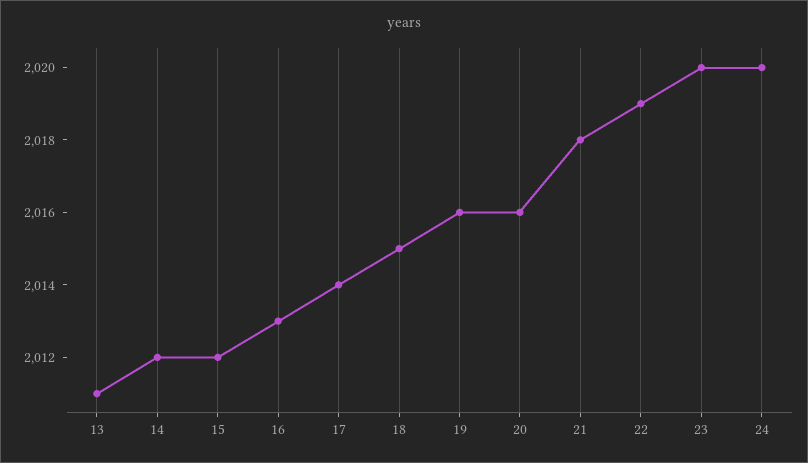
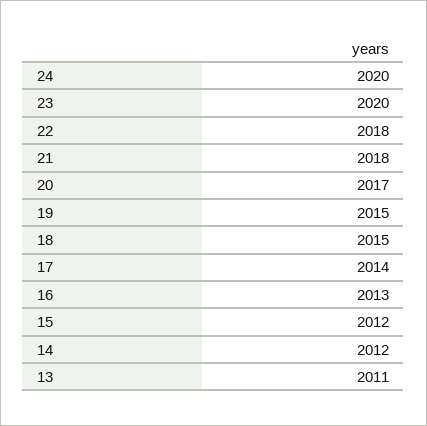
  {
    "13": 2011,
    "14": 2012,
    "15": 2012,
    "16": 2013,
    "17": 2014,
    "18": 2015,
-   "19": 2016,
+   "19": 2015,
-   "20": 2016,
+   "20": 2017,
    "21": 2018,
-   "22": 2019,
+   "22": 2018,
    "23": 2020,
    "24": 2020
  }

